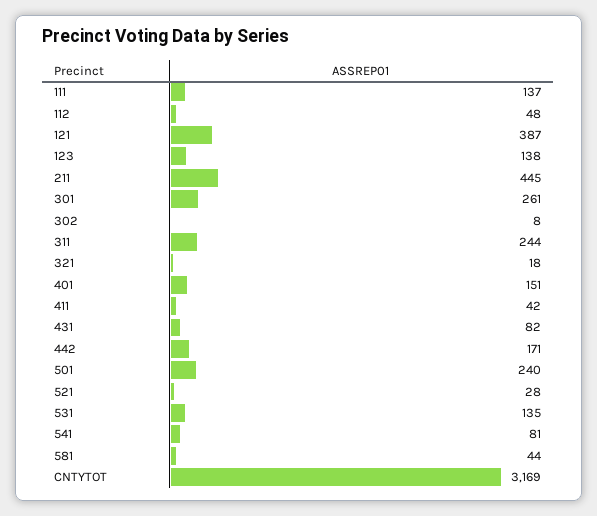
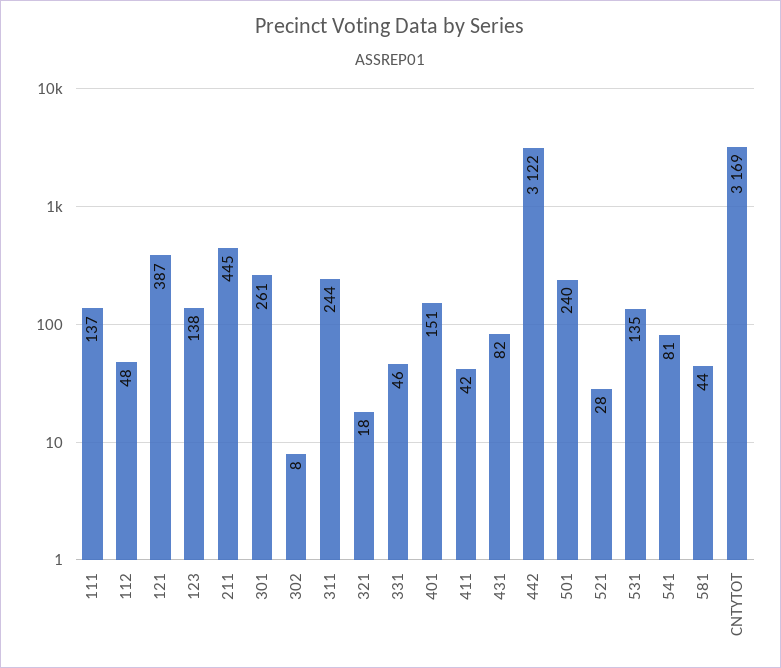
  {
    "111": 137,
    "112": 48,
    "121": 387,
    "123": 138,
    "211": 445,
    "301": 261,
    "302": 8,
    "311": 244,
    "321": 18,
    "401": 151,
    "411": 42,
    "431": 82,
-   "442": 171,
+   "442": 3122,
    "501": 240,
    "521": 28,
    "531": 135,
    "541": 81,
    "581": 44,
-   "CNTYTOT": 3169
+   "CNTYTOT": 3169,
+   "331": 46
  }

